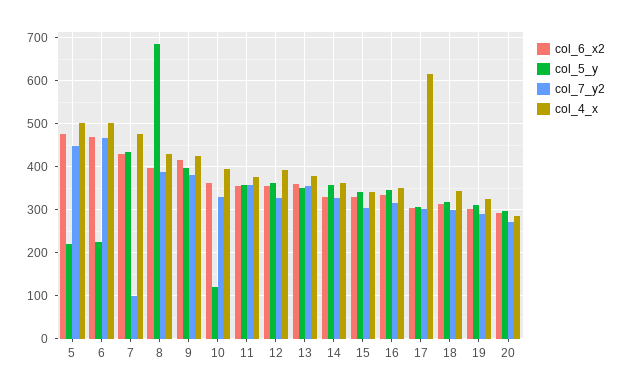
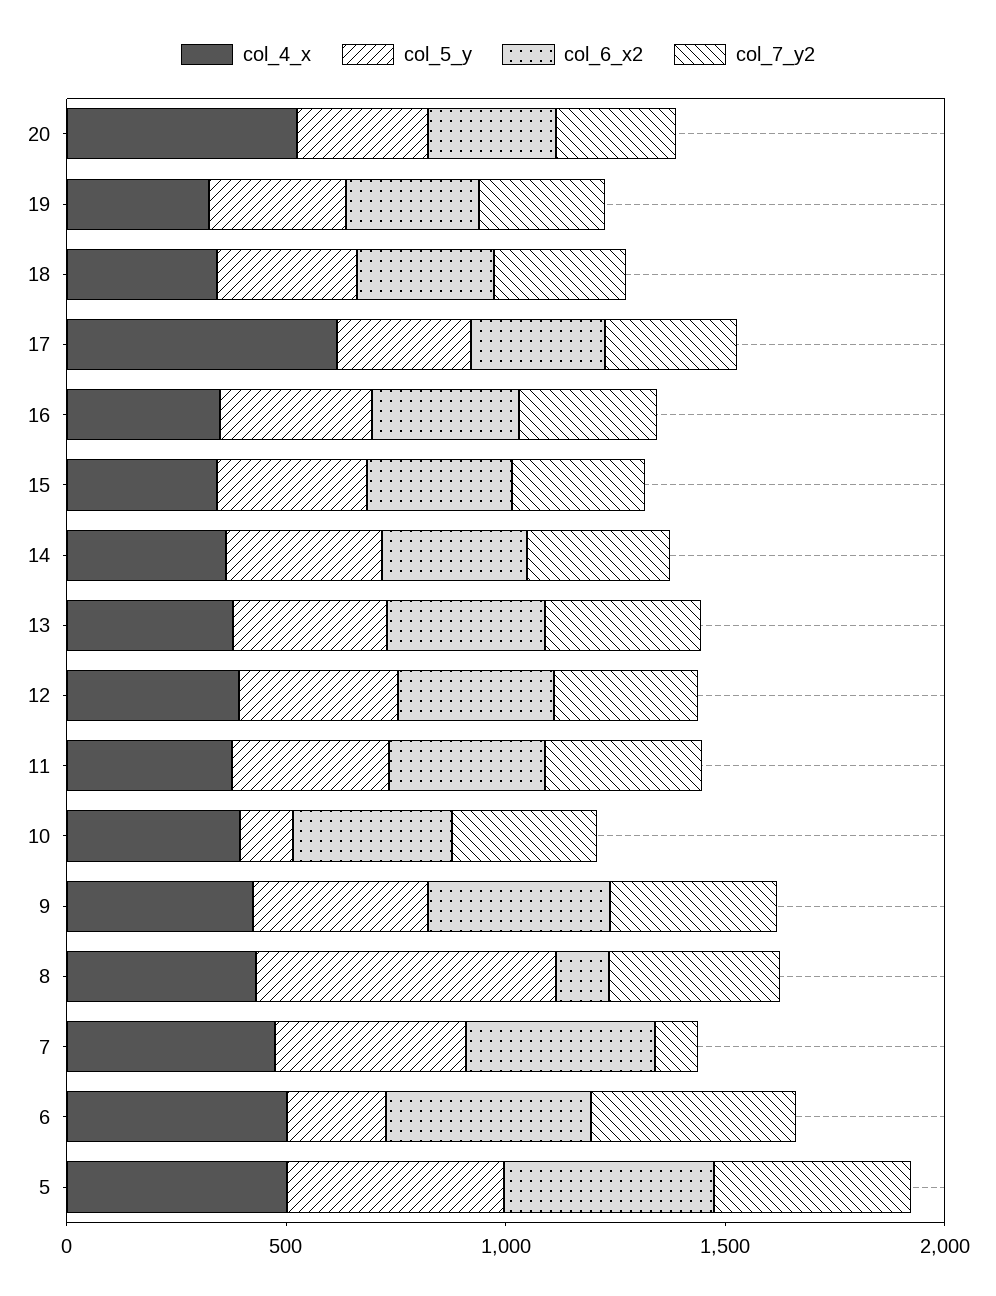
  {
    "col_6_x2": {
      "5": 480,
      "6": 460,
      "7": 420,
-     "8": 400,
+     "8": 100,
      "9": 420,
      "10": 360,
      "11": 360,
      "12": 360,
      "13": 360,
      "14": 320,
      "15": 340,
      "16": 340,
      "17": 300,
      "18": 320,
      "19": 300,
      "20": 300
    },
    "col_5_y": {
-     "5": 220,
+     "5": 500,
      "6": 220,
      "7": 440,
      "8": 680,
      "9": 400,
      "10": 120,
      "11": 360,
      "12": 360,
      "13": 360,
      "14": 360,
      "15": 340,
      "16": 340,
      "17": 300,
      "18": 320,
      "19": 320,
      "20": 300
    },
    "col_7_y2": {
      "5": 440,
      "6": 460,
      "7": 100,
      "8": 380,
      "9": 380,
      "10": 340,
      "11": 360,
      "12": 320,
      "13": 360,
      "14": 320,
      "15": 300,
      "16": 320,
      "17": 300,
      "18": 300,
      "19": 280,
      "20": 280
    },
    "col_4_x": {
      "5": 500,
      "6": 500,
      "7": 480,
      "8": 440,
      "9": 420,
      "10": 400,
      "11": 380,
      "12": 400,
      "13": 380,
      "14": 360,
      "15": 340,
      "16": 360,
      "17": 620,
      "18": 340,
      "19": 320,
-     "20": 280
+     "20": 500
    }
  }

